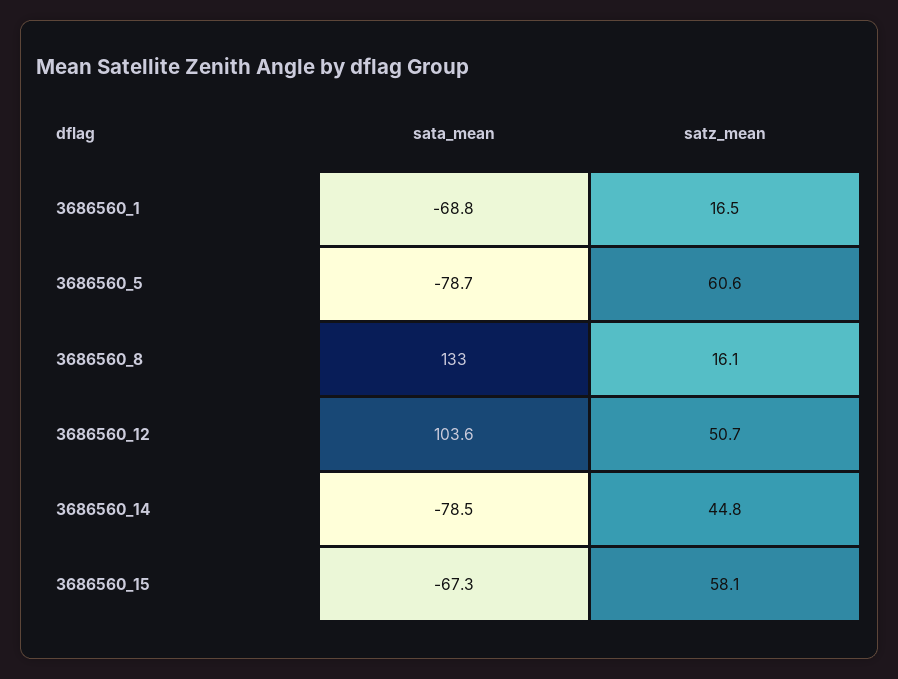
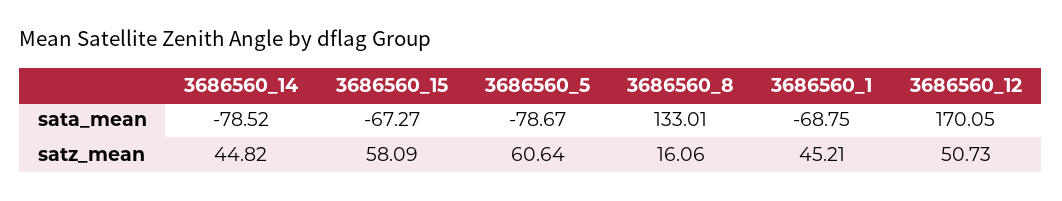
  {
    "sata_mean": {
      "3686560_1": -68.75,
      "3686560_5": -78.67,
      "3686560_8": 133.01,
-     "3686560_12": 103.6,
+     "3686560_12": 170.05,
      "3686560_14": -78.52,
      "3686560_15": -67.27
    },
    "satz_mean": {
-     "3686560_1": 16.5,
+     "3686560_1": 45.21,
      "3686560_5": 60.64,
      "3686560_8": 16.06,
      "3686560_12": 50.73,
      "3686560_14": 44.82,
      "3686560_15": 58.09
    }
  }

